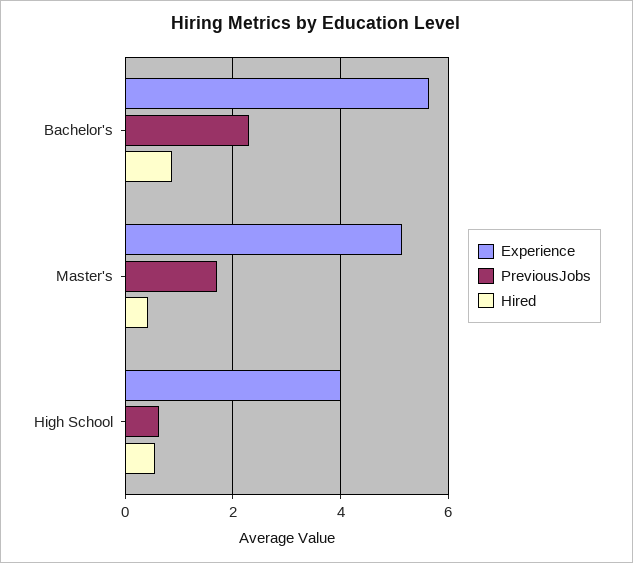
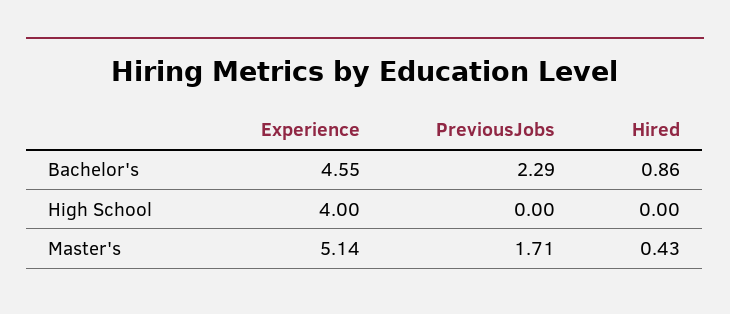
  {
    "Experience": {
-     "Bachelor's": 5.6,
+     "Bachelor's": 4.55,
      "Master's": 5.14,
      "High School": 4
    },
    "PreviousJobs": {
      "Bachelor's": 2.29,
      "Master's": 1.71,
-     "High School": 0.6
+     "High School": 0
    },
    "Hired": {
      "Bachelor's": 0.86,
      "Master's": 0.43,
-     "High School": 0.6
+     "High School": 0
    }
  }

